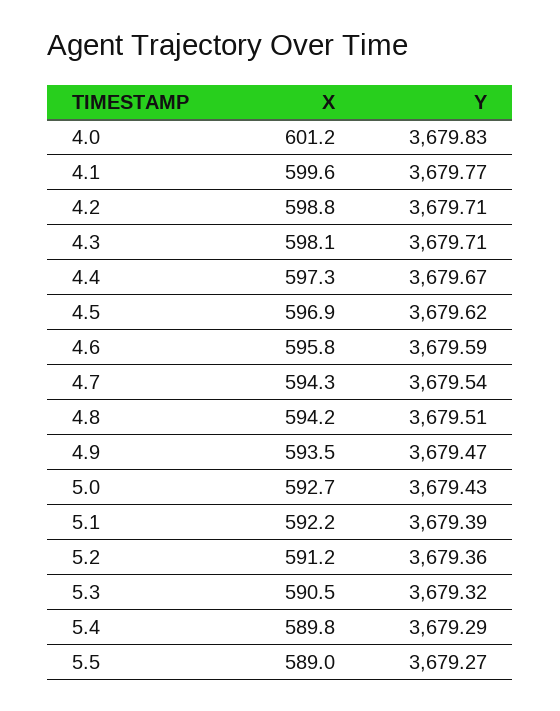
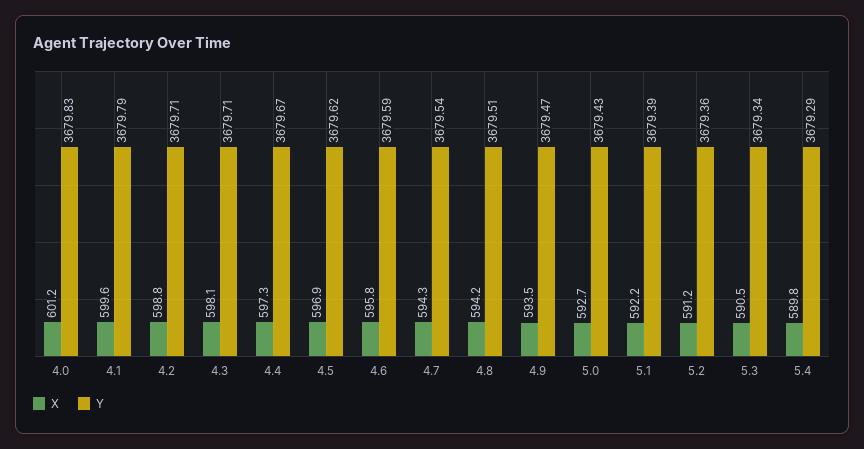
  {
    "X": {
      "4.0": 601.2,
      "4.1": 599.6,
      "4.2": 598.8,
      "4.3": 598.1,
      "4.4": 597.3,
      "4.5": 596.9,
      "4.6": 595.8,
      "4.7": 594.3,
      "4.8": 594.2,
      "4.9": 593.5,
      "5.0": 592.7,
      "5.1": 592.2,
      "5.2": 591.2,
      "5.3": 590.5,
-     "5.4": 589.8,
+     "5.4": 589.8
-     "5.5": 589
    },
    "Y": {
      "4.0": 3679.83,
-     "4.1": 3679.77,
+     "4.1": 3679.79,
      "4.2": 3679.71,
      "4.3": 3679.71,
      "4.4": 3679.67,
      "4.5": 3679.62,
      "4.6": 3679.59,
      "4.7": 3679.54,
      "4.8": 3679.51,
      "4.9": 3679.47,
      "5.0": 3679.43,
      "5.1": 3679.39,
      "5.2": 3679.36,
-     "5.3": 3679.32,
+     "5.3": 3679.34,
-     "5.4": 3679.29,
+     "5.4": 3679.29
-     "5.5": 3679.27
    }
  }

